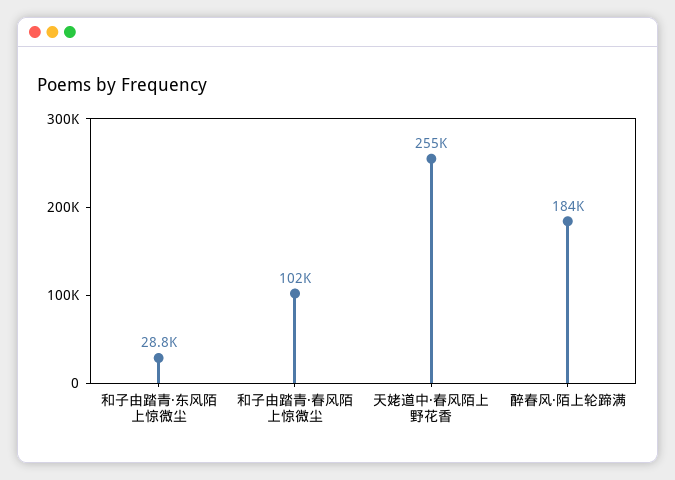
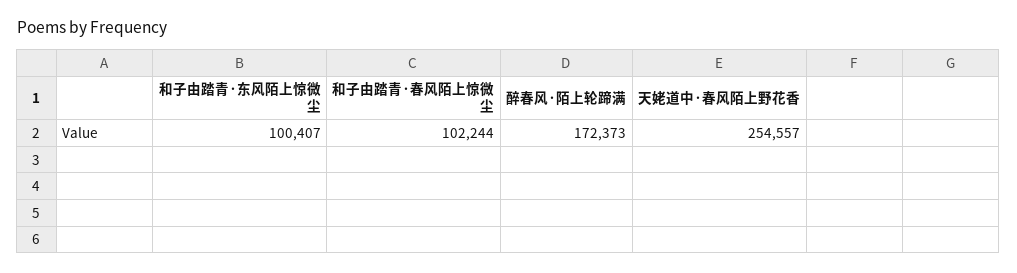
  {
-   "和子由踏青·东风陌上惊微尘": 28800,
+   "和子由踏青·东风陌上惊微尘": 100407,
    "和子由踏青·春风陌上惊微尘": 102244,
    "天姥道中·春风陌上野花香": 254557,
-   "醉春风·陌上轮蹄满": 184000
+   "醉春风·陌上轮蹄满": 172373
  }

